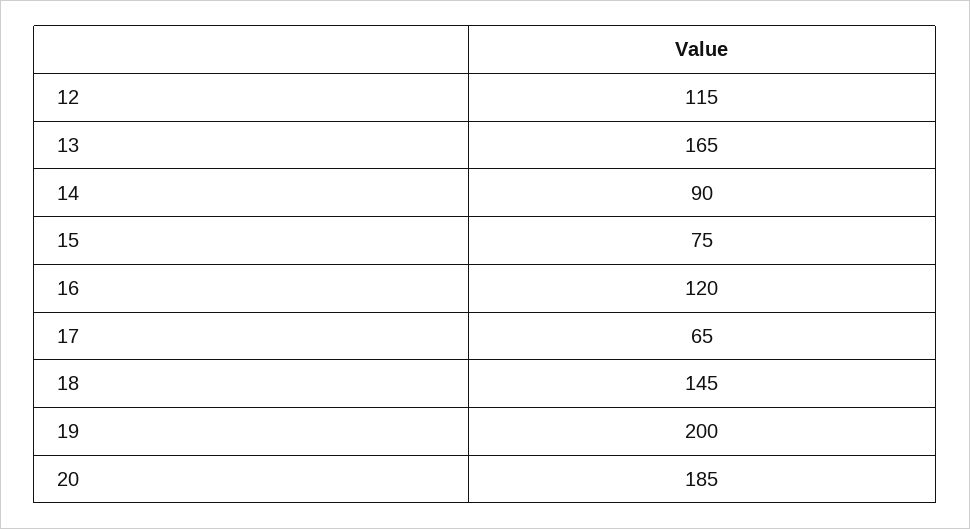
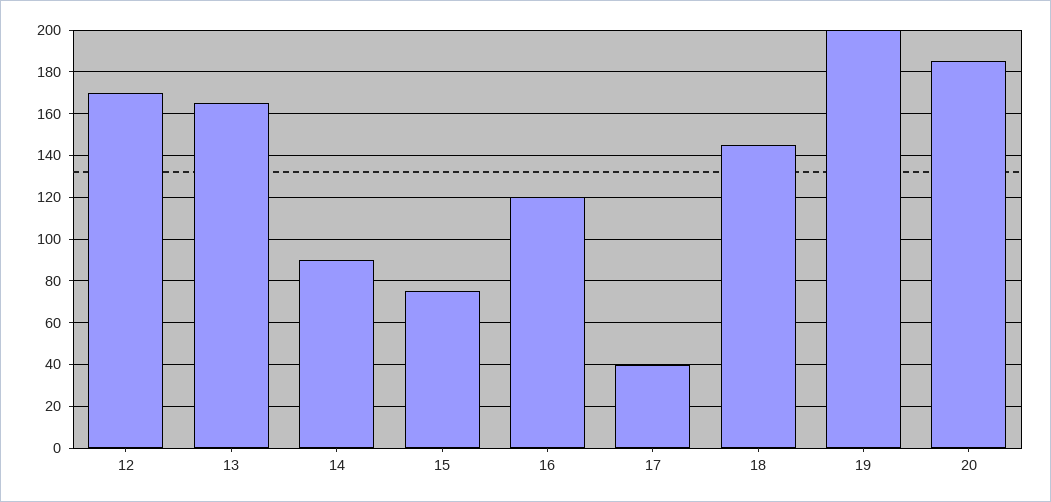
  {
-   "12": 115,
+   "12": 170,
    "13": 165,
    "14": 90,
    "15": 75,
    "16": 120,
-   "17": 65,
+   "17": 40,
    "18": 145,
    "19": 200,
    "20": 185
  }

